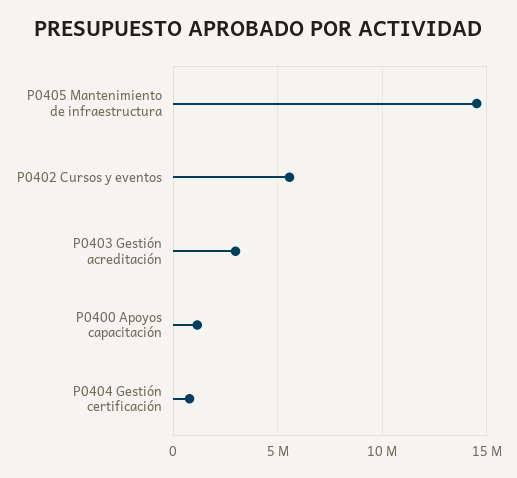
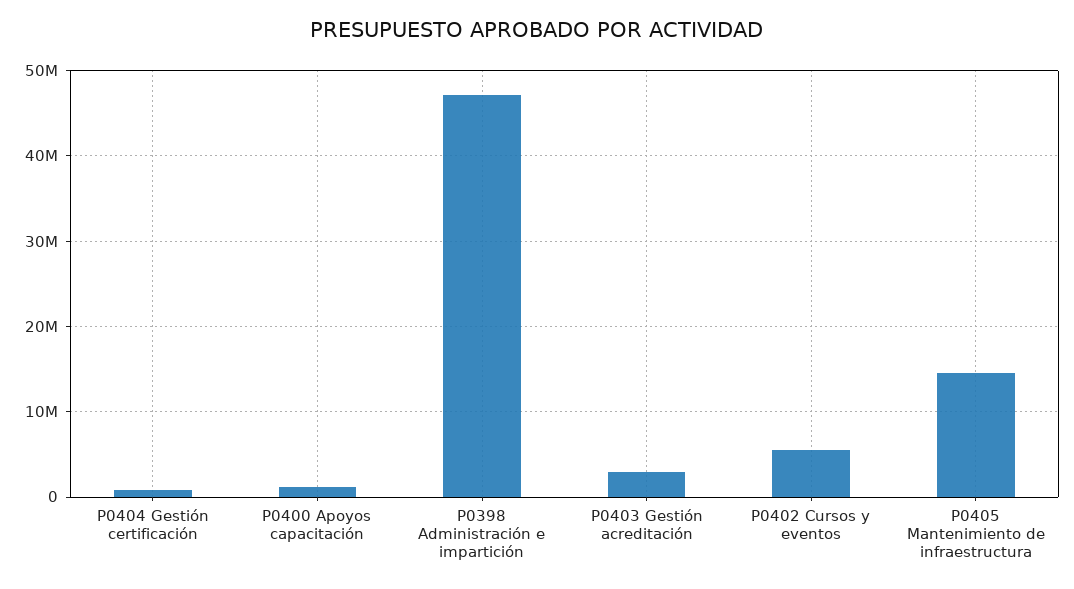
  {
    "P0405 Mantenimiento de infraestructura": 14500000,
    "P0402 Cursos y eventos": 5500000,
    "P0403 Gestión acreditación": 3000000,
    "P0400 Apoyos capacitación": 1000000,
-   "P0404 Gestión certificación": 1000000
+   "P0404 Gestión certificación": 1000000,
+   "P0398 Administración e impartición": 47000000
  }

